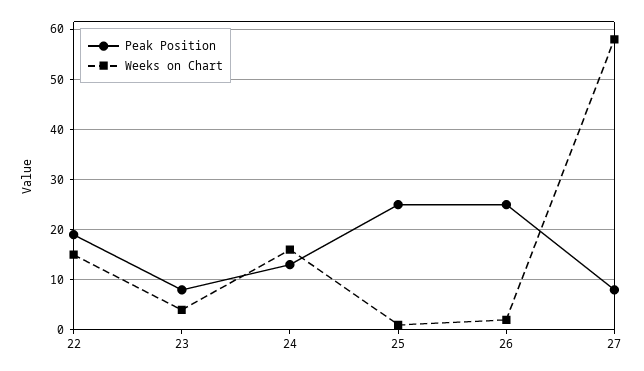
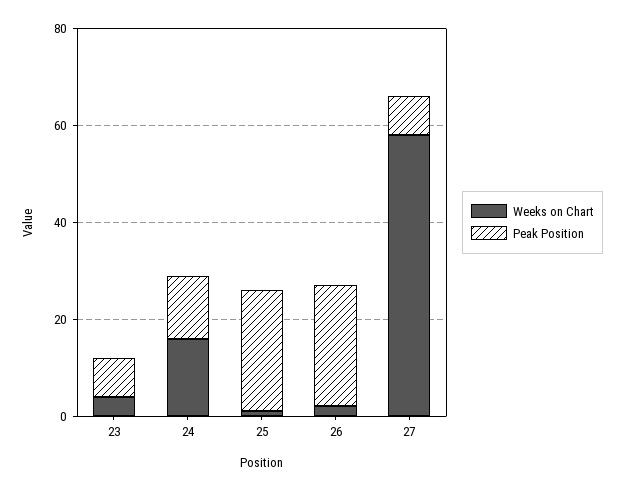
  {
    "Peak Position": {
-     "22": 20,
      "23": 10,
      "24": 15,
      "25": 25,
      "26": 25,
      "27": 10
    },
    "Weeks on Chart": {
-     "22": 15,
      "23": 5,
      "24": 15,
      "25": 0,
      "26": 0,
      "27": 60
    }
  }

